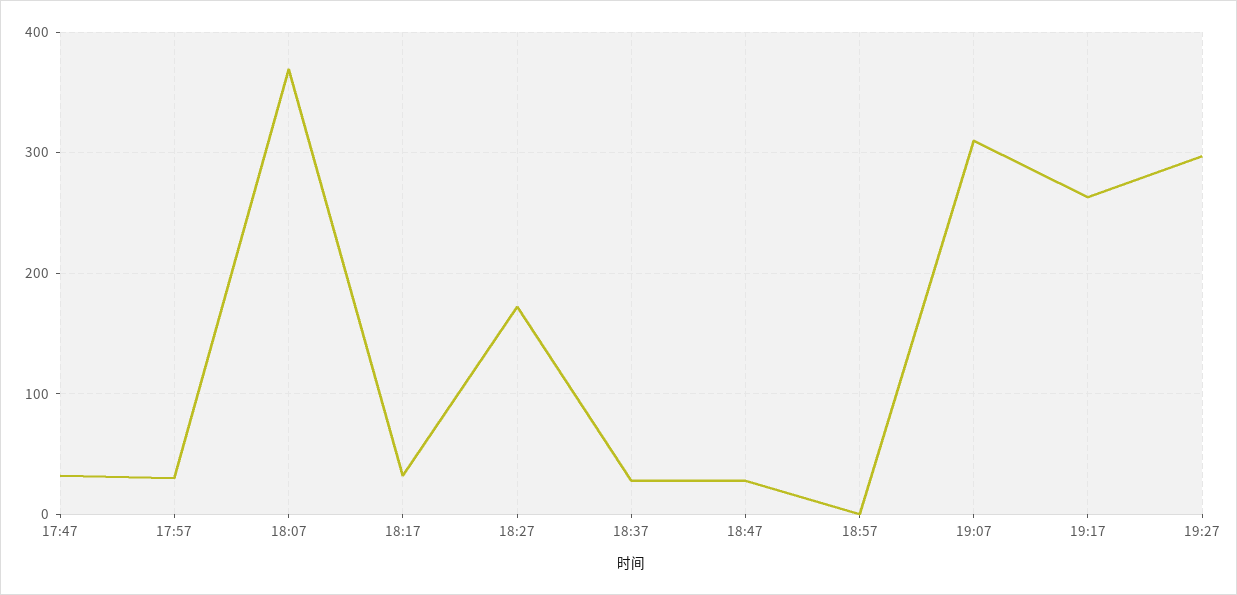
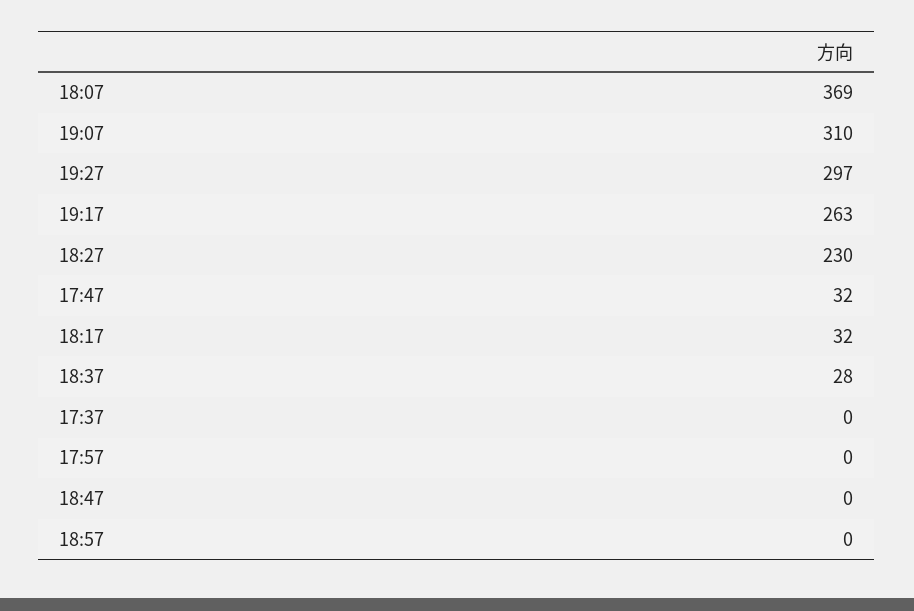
  {
    "17:47": 32,
-   "17:57": 30,
+   "17:57": 0,
    "18:07": 369,
    "18:17": 32,
-   "18:27": 170,
+   "18:27": 230,
    "18:37": 28,
-   "18:47": 30,
+   "18:47": 0,
    "18:57": 0,
    "19:07": 310,
    "19:17": 263,
-   "19:27": 297
+   "19:27": 297,
+   "17:37": 0
  }

